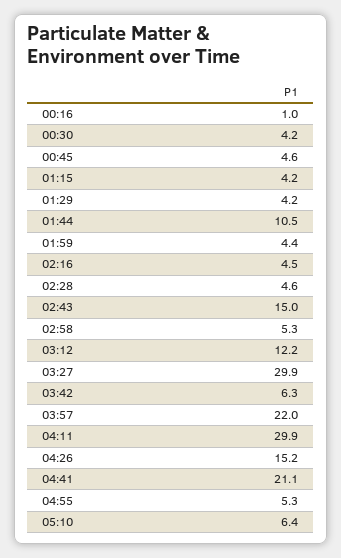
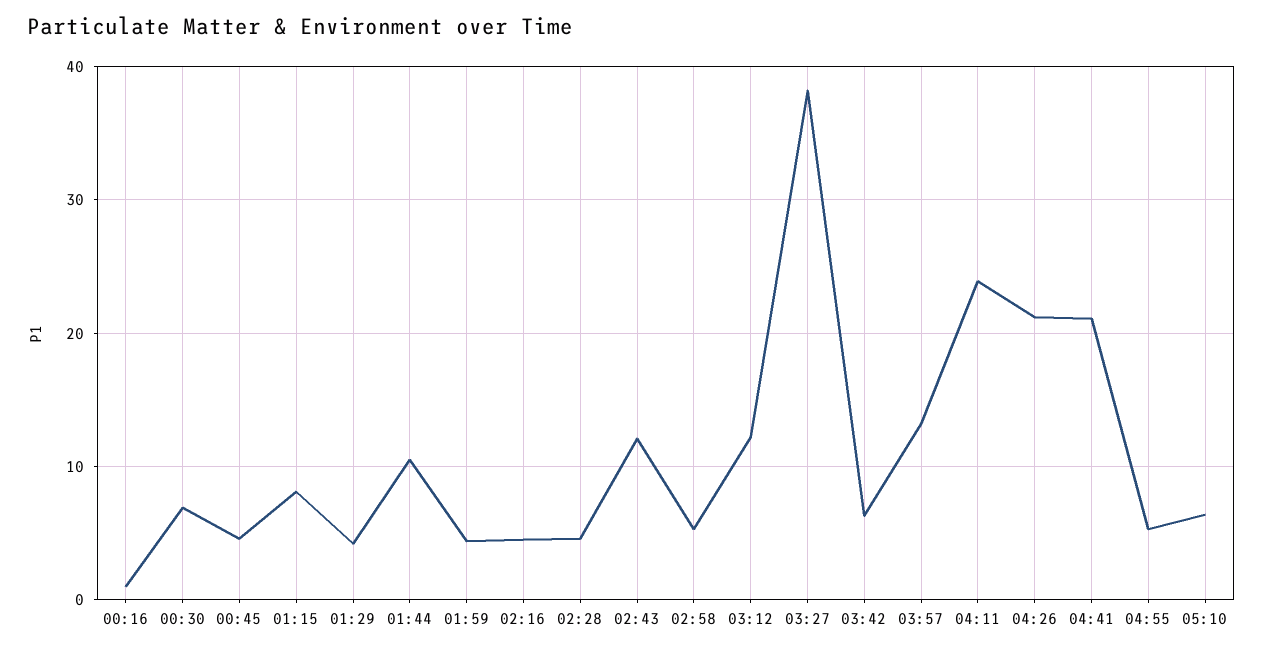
  {
    "00:16": 1,
-   "00:30": 4.2,
+   "00:30": 7,
    "00:45": 4.6,
-   "01:15": 4.2,
+   "01:15": 8,
    "01:29": 4.2,
    "01:44": 10.5,
    "01:59": 4.4,
    "02:16": 4.5,
    "02:28": 4.6,
-   "02:43": 15,
+   "02:43": 12,
    "02:58": 5.3,
    "03:12": 12.2,
-   "03:27": 29.9,
+   "03:27": 38,
    "03:42": 6.3,
-   "03:57": 22,
+   "03:57": 13,
-   "04:11": 29.9,
+   "04:11": 24,
-   "04:26": 15.2,
+   "04:26": 21,
    "04:41": 21.1,
    "04:55": 5.3,
    "05:10": 6.4
  }

